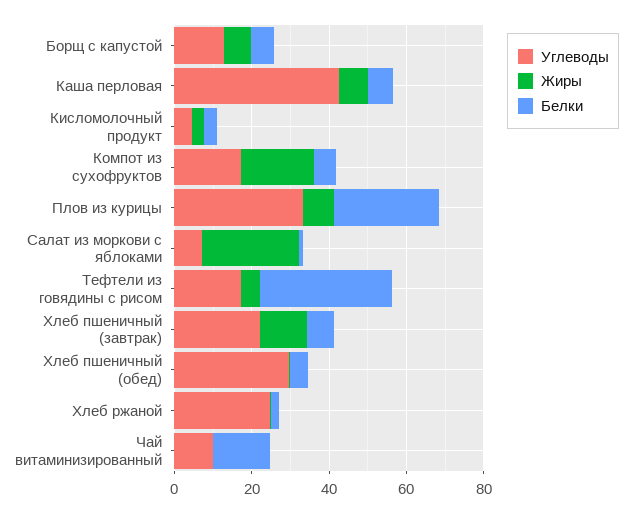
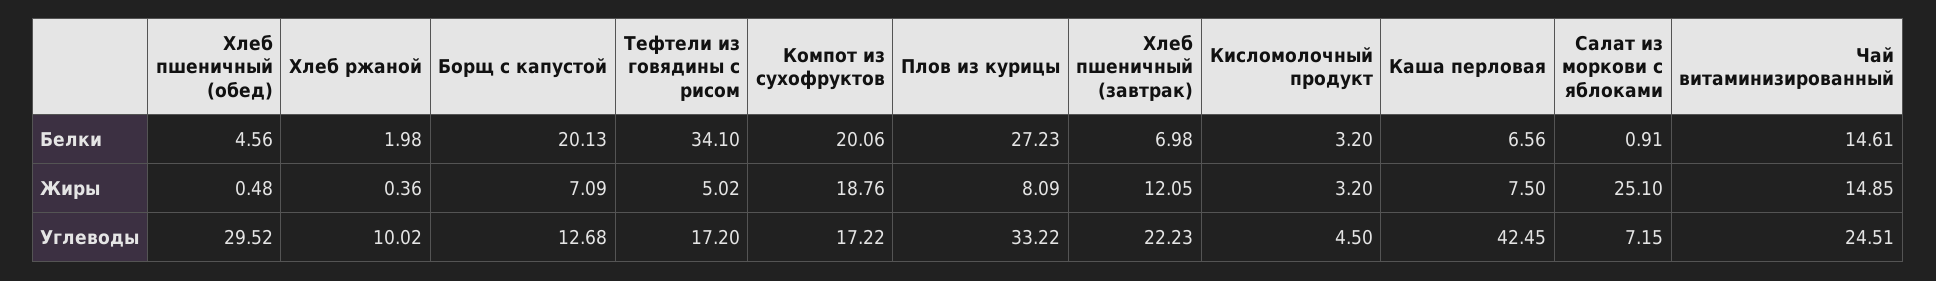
  {
    "Углеводы": {
      "Борщ с капустой": 12.68,
      "Каша перловая": 42.45,
      "Кисломолочный продукт": 4.5,
      "Компот из сухофруктов": 17.22,
      "Плов из курицы": 33.22,
      "Салат из моркови с яблоками": 7.15,
      "Тефтели из говядины с рисом": 17.2,
      "Хлеб пшеничный (завтрак)": 22.23,
      "Хлеб пшеничный (обед)": 29.52,
-     "Хлеб ржаной": 25,
+     "Хлеб ржаной": 10.02,
-     "Чай витаминизированный": 10
+     "Чай витаминизированный": 24.51
    },
    "Жиры": {
      "Борщ с капустой": 7.09,
      "Каша перловая": 7.5,
      "Кисломолочный продукт": 3.2,
      "Компот из сухофруктов": 18.76,
      "Плов из курицы": 8.09,
      "Салат из моркови с яблоками": 25.1,
      "Тефтели из говядины с рисом": 5.02,
      "Хлеб пшеничный (завтрак)": 12.05,
      "Хлеб пшеничный (обед)": 0.48,
      "Хлеб ржаной": 0.36,
-     "Чай витаминизированный": 0
+     "Чай витаминизированный": 14.85
    },
    "Белки": {
-     "Борщ с капустой": 5,
+     "Борщ с капустой": 20.13,
      "Каша перловая": 6.56,
      "Кисломолочный продукт": 3.2,
-     "Компот из сухофруктов": 5,
+     "Компот из сухофруктов": 20.06,
      "Плов из курицы": 27.23,
      "Салат из моркови с яблоками": 0.91,
      "Тефтели из говядины с рисом": 34.1,
      "Хлеб пшеничный (завтрак)": 6.98,
      "Хлеб пшеничный (обед)": 4.56,
      "Хлеб ржаной": 1.98,
      "Чай витаминизированный": 14.61
    }
  }

